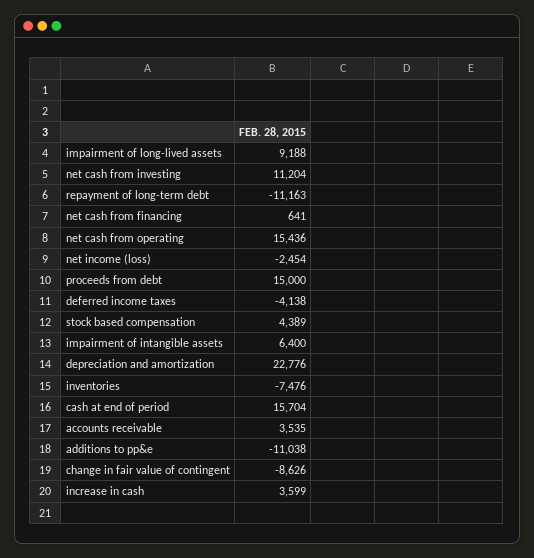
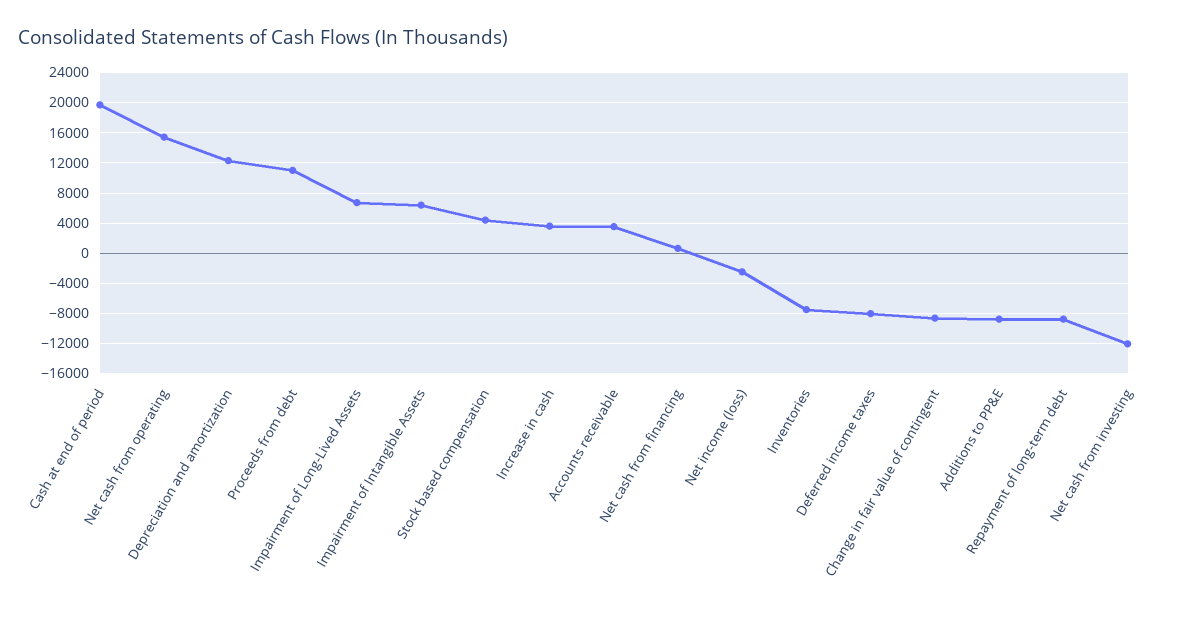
  {
-   "impairment of long-lived assets": 9188,
+   "impairment of long-lived assets": 7000,
-   "net cash from investing": 11204,
+   "net cash from investing": -12000,
-   "repayment of long-term debt": -11163,
+   "repayment of long-term debt": -9000,
    "net cash from financing": 641,
    "net cash from operating": 15436,
    "net income (loss)": -2454,
-   "proceeds from debt": 15000,
+   "proceeds from debt": 11000,
-   "deferred income taxes": -4138,
+   "deferred income taxes": -8000,
    "stock based compensation": 4389,
    "impairment of intangible assets": 6400,
-   "depreciation and amortization": 22776,
+   "depreciation and amortization": 12000,
    "inventories": -7476,
-   "cash at end of period": 15704,
+   "cash at end of period": 20000,
    "accounts receivable": 3535,
-   "additions to pp&e": -11038,
+   "additions to pp&e": -9000,
    "change in fair value of contingent": -8626,
    "increase in cash": 3599
  }

